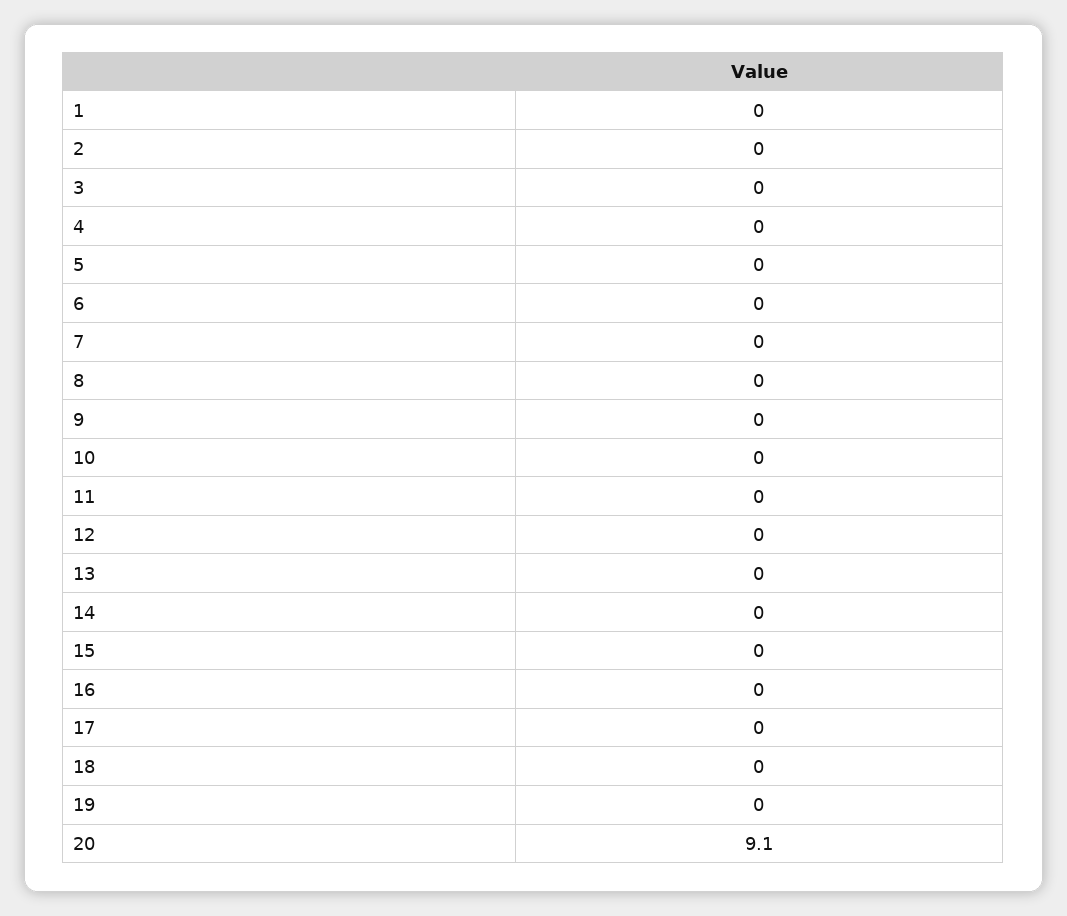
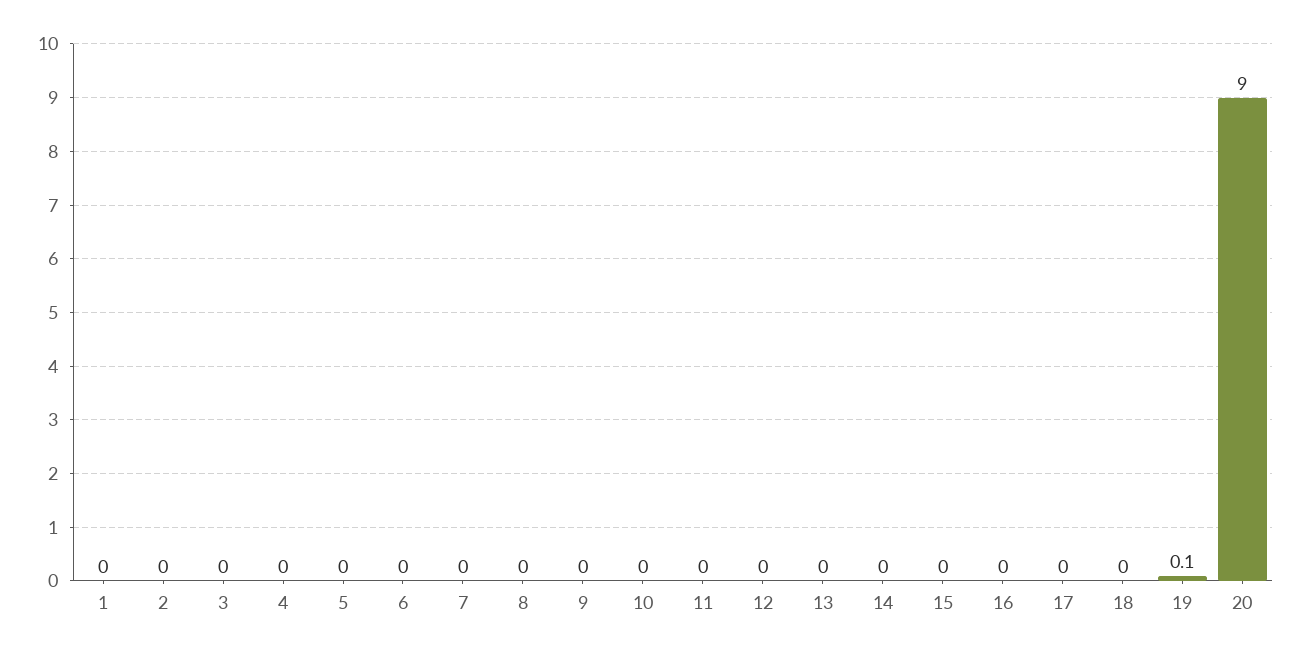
  {
    "1": 0,
    "2": 0,
    "3": 0,
    "4": 0,
    "5": 0,
    "6": 0,
    "7": 0,
    "8": 0,
    "9": 0,
    "10": 0,
    "11": 0,
    "12": 0,
    "13": 0,
    "14": 0,
    "15": 0,
    "16": 0,
    "17": 0,
    "18": 0,
-   "19": 0,
+   "19": 0.1,
-   "20": 9.1
+   "20": 9
  }

